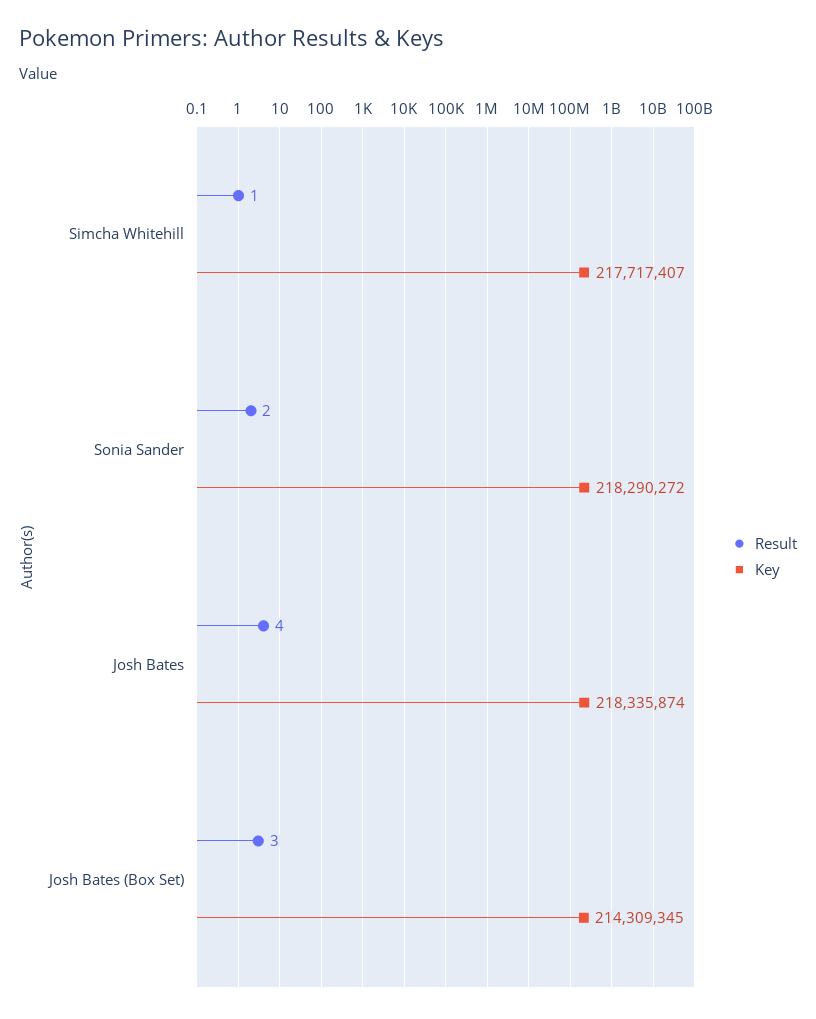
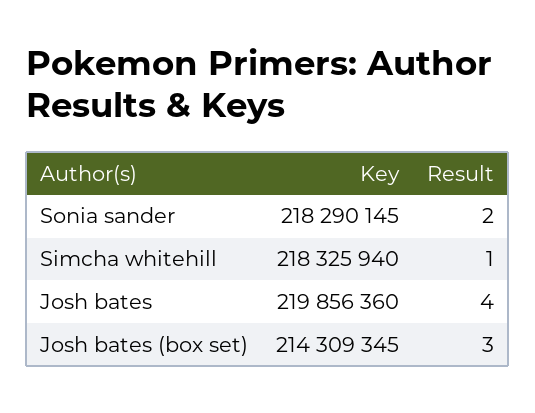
  {
    "Result": {
      "Simcha Whitehill": 1,
      "Sonia Sander": 2,
      "Josh Bates": 4,
      "Josh Bates (Box Set)": 3
    },
    "Key": {
-     "Simcha Whitehill": 217717407,
+     "Simcha Whitehill": 218325940,
-     "Sonia Sander": 218290272,
+     "Sonia Sander": 218290145,
-     "Josh Bates": 218335874,
+     "Josh Bates": 219856360,
      "Josh Bates (Box Set)": 214309345
    }
  }

